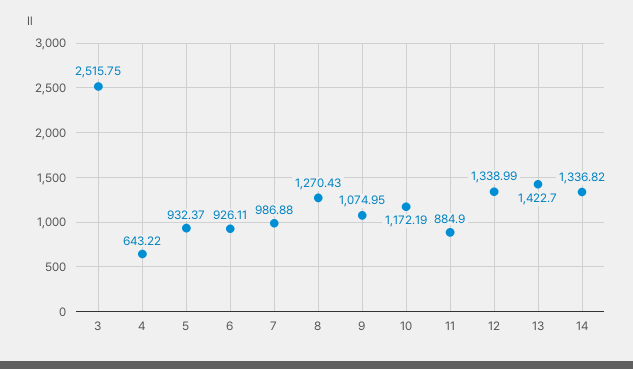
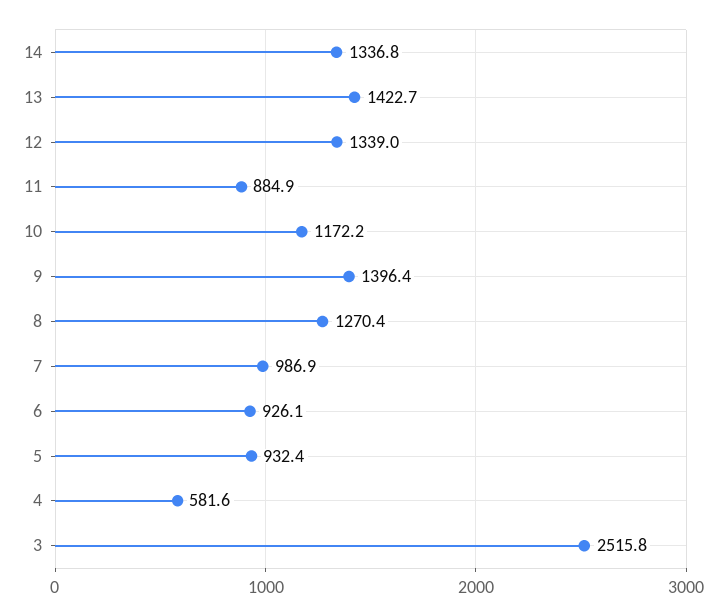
  {
    "3": 2515.75,
-   "4": 643.22,
+   "4": 581.6,
    "5": 932.37,
    "6": 926.11,
    "7": 986.88,
    "8": 1270.43,
-   "9": 1074.95,
+   "9": 1396.4,
    "10": 1172.19,
    "11": 884.9,
    "12": 1338.99,
    "13": 1422.7,
    "14": 1336.82
  }

